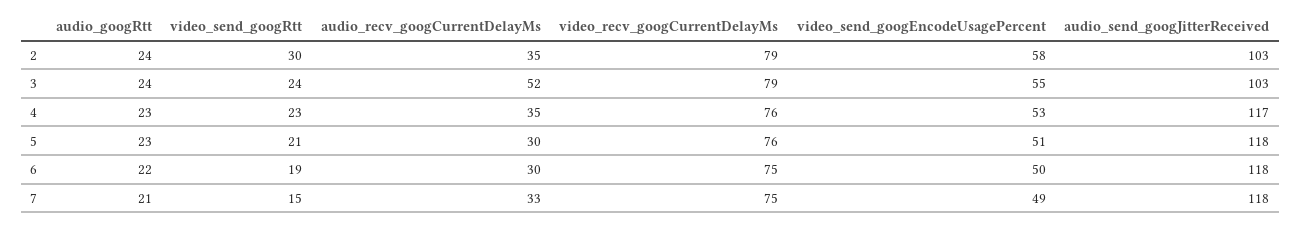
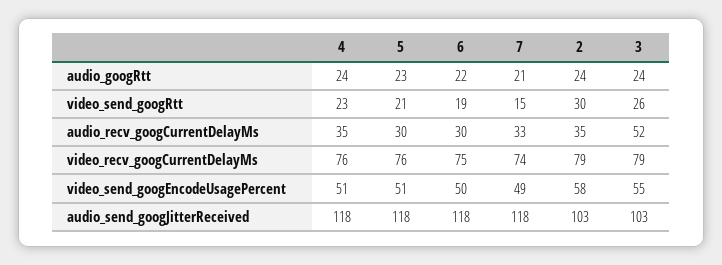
  {
    "audio_googRtt": {
      "2": 24,
      "3": 24,
-     "4": 23,
+     "4": 24,
      "5": 23,
      "6": 22,
      "7": 21
    },
    "video_send_googRtt": {
      "2": 30,
-     "3": 24,
+     "3": 26,
      "4": 23,
      "5": 21,
      "6": 19,
      "7": 15
    },
    "audio_recv_googCurrentDelayMs": {
      "2": 35,
      "3": 52,
      "4": 35,
      "5": 30,
      "6": 30,
      "7": 33
    },
    "video_recv_googCurrentDelayMs": {
      "2": 79,
      "3": 79,
      "4": 76,
      "5": 76,
      "6": 75,
-     "7": 75
+     "7": 74
    },
    "video_send_googEncodeUsagePercent": {
      "2": 58,
      "3": 55,
-     "4": 53,
+     "4": 51,
      "5": 51,
      "6": 50,
      "7": 49
    },
    "audio_send_googJitterReceived": {
      "2": 103,
      "3": 103,
-     "4": 117,
+     "4": 118,
      "5": 118,
      "6": 118,
      "7": 118
    }
  }

